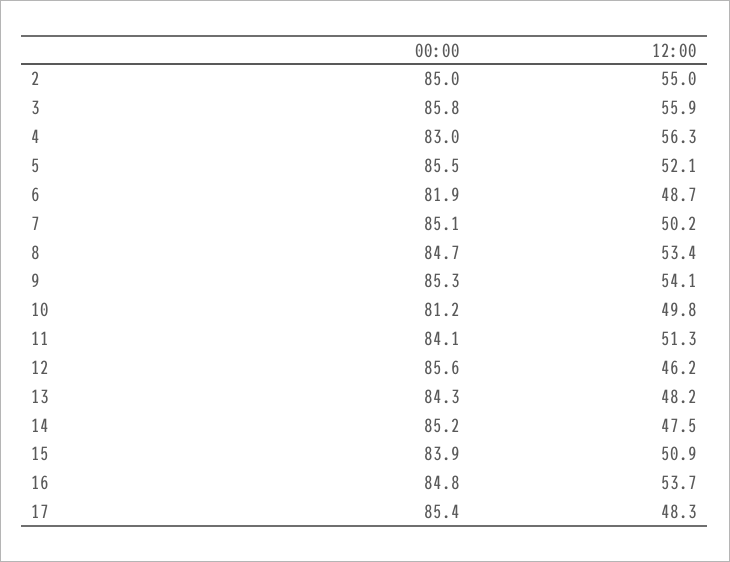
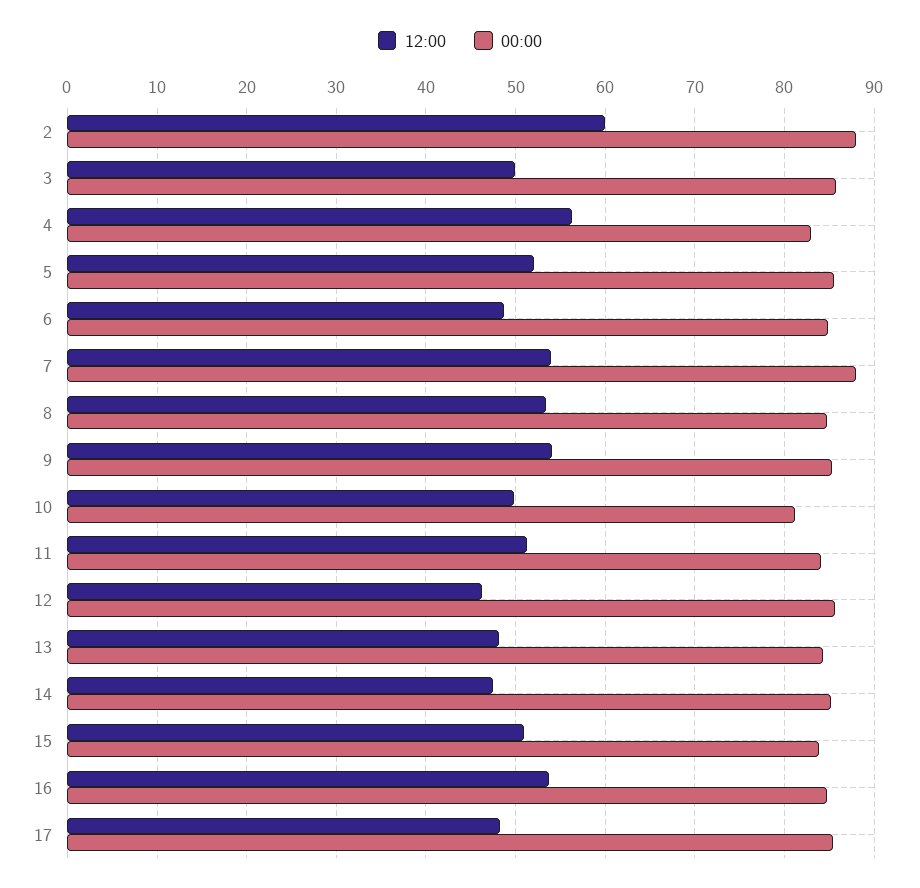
  {
    "00:00": {
-     "2": 85,
+     "2": 88,
      "3": 85.8,
      "4": 83,
      "5": 85.5,
-     "6": 81.9,
+     "6": 85,
-     "7": 85.1,
+     "7": 88,
      "8": 84.7,
      "9": 85.3,
      "10": 81.2,
      "11": 84.1,
      "12": 85.6,
      "13": 84.3,
      "14": 85.2,
      "15": 83.9,
      "16": 84.8,
      "17": 85.4
    },
    "12:00": {
-     "2": 55,
+     "2": 60,
-     "3": 55.9,
+     "3": 50,
      "4": 56.3,
      "5": 52.1,
      "6": 48.7,
-     "7": 50.2,
+     "7": 54,
      "8": 53.4,
      "9": 54.1,
      "10": 49.8,
      "11": 51.3,
      "12": 46.2,
      "13": 48.2,
      "14": 47.5,
      "15": 50.9,
      "16": 53.7,
      "17": 48.3
    }
  }

